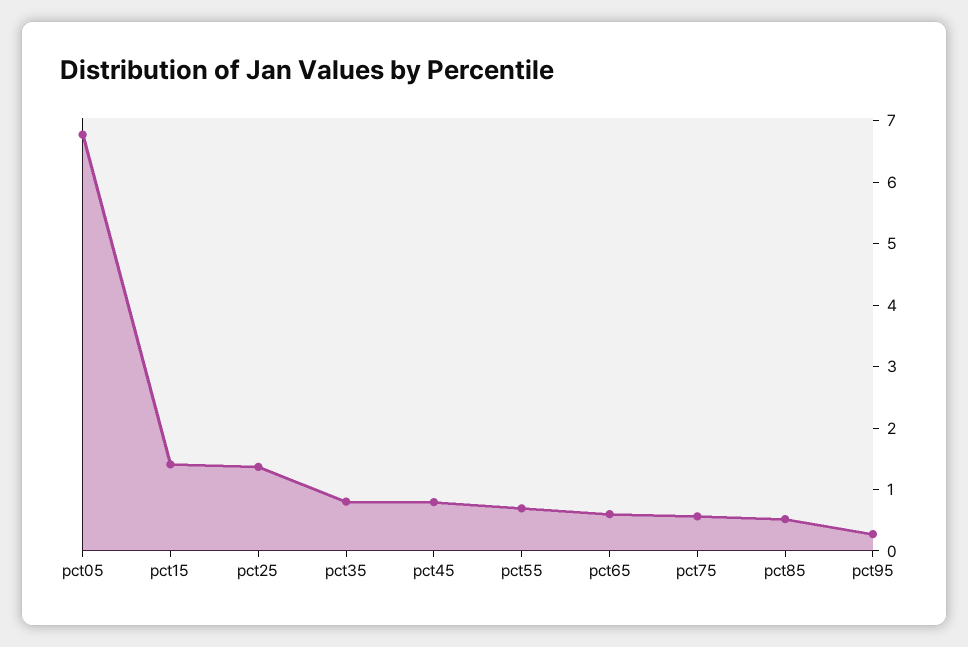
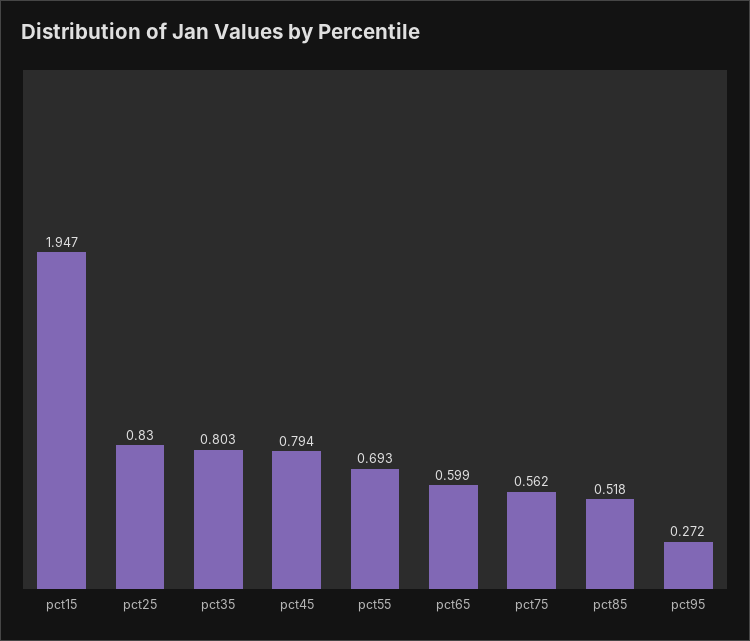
  {
-   "pct05": 6.8,
-   "pct15": 1.4,
+   "pct15": 1.947,
-   "pct25": 1.4,
+   "pct25": 0.83,
    "pct35": 0.803,
    "pct45": 0.794,
    "pct55": 0.693,
    "pct65": 0.599,
    "pct75": 0.562,
    "pct85": 0.518,
    "pct95": 0.272
  }

